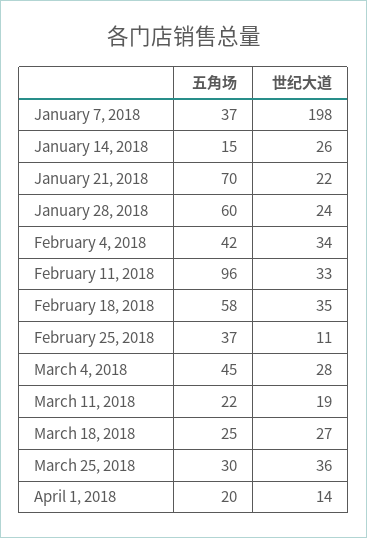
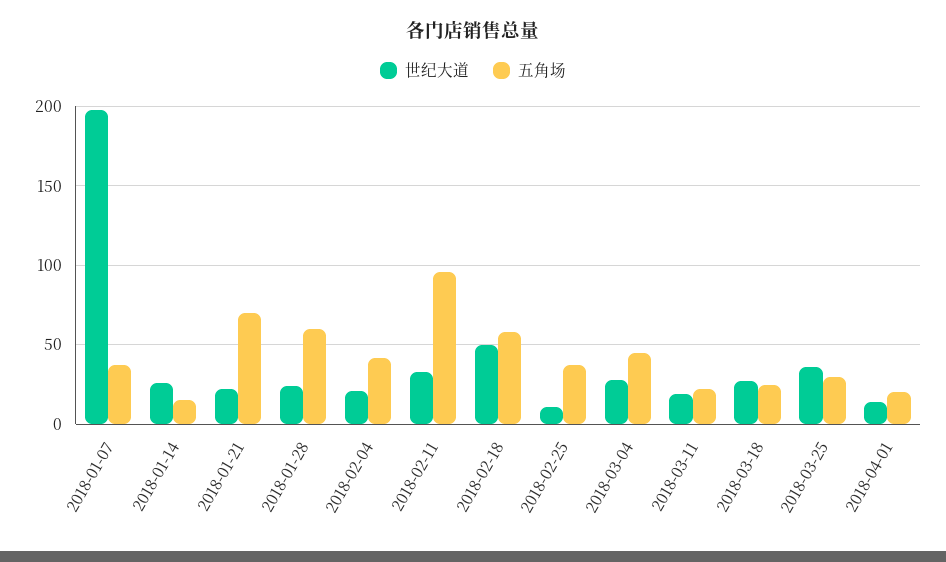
  {
    "五角场": {
      "January 7, 2018": 37,
      "January 14, 2018": 15,
      "January 21, 2018": 70,
      "January 28, 2018": 60,
      "February 4, 2018": 42,
      "February 11, 2018": 96,
      "February 18, 2018": 58,
      "February 25, 2018": 37,
      "March 4, 2018": 45,
      "March 11, 2018": 22,
      "March 18, 2018": 25,
      "March 25, 2018": 30,
      "April 1, 2018": 20
    },
    "世纪大道": {
      "January 7, 2018": 198,
      "January 14, 2018": 26,
      "January 21, 2018": 22,
      "January 28, 2018": 24,
-     "February 4, 2018": 34,
+     "February 4, 2018": 20,
      "February 11, 2018": 33,
-     "February 18, 2018": 35,
+     "February 18, 2018": 50,
      "February 25, 2018": 11,
      "March 4, 2018": 28,
      "March 11, 2018": 19,
      "March 18, 2018": 27,
      "March 25, 2018": 36,
      "April 1, 2018": 14
    }
  }

